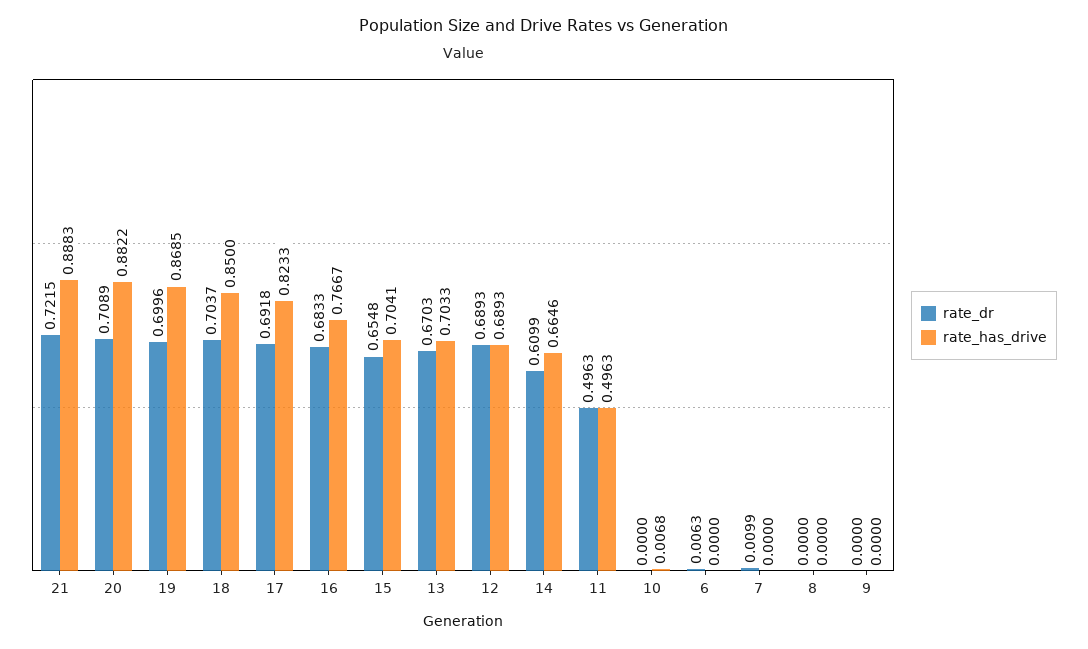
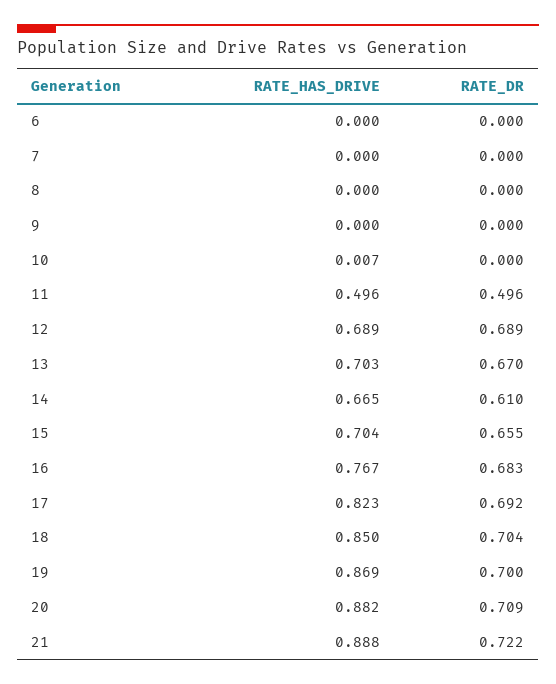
  {
    "rate_dr": {
      "21": 0.7215,
      "20": 0.7089,
      "19": 0.6996,
      "18": 0.7037,
      "17": 0.6918,
      "16": 0.6833,
      "15": 0.6548,
      "13": 0.6703,
      "12": 0.6893,
      "14": 0.6099,
      "11": 0.4963,
      "10": 0,
-     "6": 0.0063,
+     "6": 0,
-     "7": 0.0099,
+     "7": 0,
      "8": 0,
      "9": 0
    },
    "rate_has_drive": {
      "21": 0.8883,
      "20": 0.8822,
      "19": 0.8685,
      "18": 0.85,
      "17": 0.8233,
      "16": 0.7667,
      "15": 0.7041,
      "13": 0.7033,
      "12": 0.6893,
      "14": 0.6646,
      "11": 0.4963,
      "10": 0.0068,
      "6": 0,
      "7": 0,
      "8": 0,
      "9": 0
    }
  }

